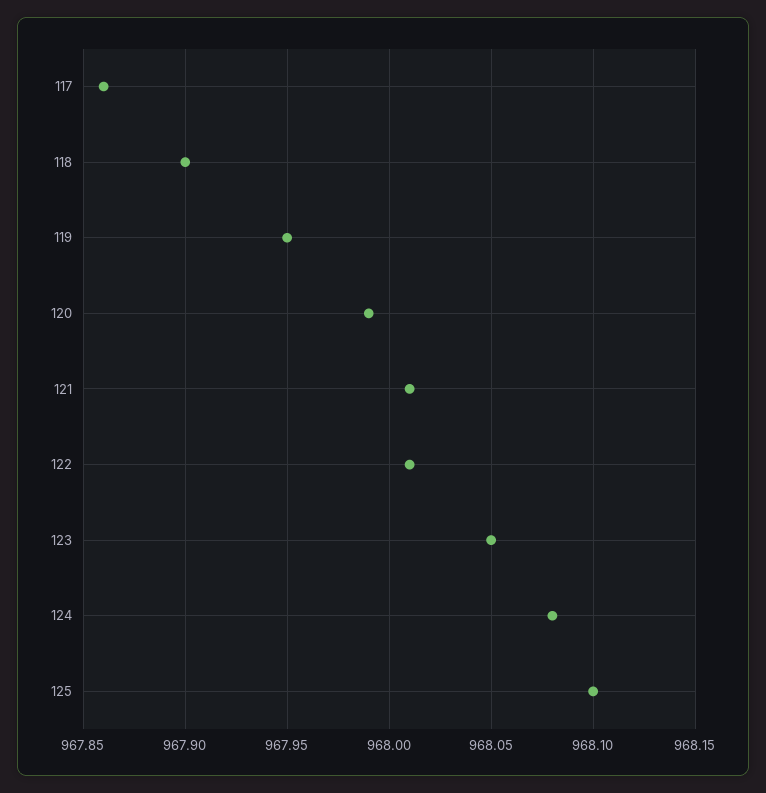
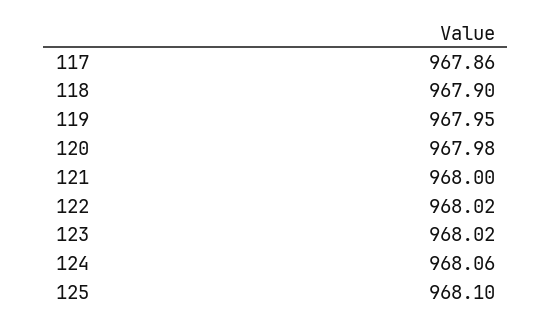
  {
    "117": 967.86,
    "118": 967.9,
    "119": 967.95,
-   "120": 967.99,
+   "120": 967.98,
-   "121": 968.01,
+   "121": 968,
-   "122": 968.01,
+   "122": 968.02,
-   "123": 968.05,
+   "123": 968.02,
-   "124": 968.08,
+   "124": 968.06,
    "125": 968.1
  }

